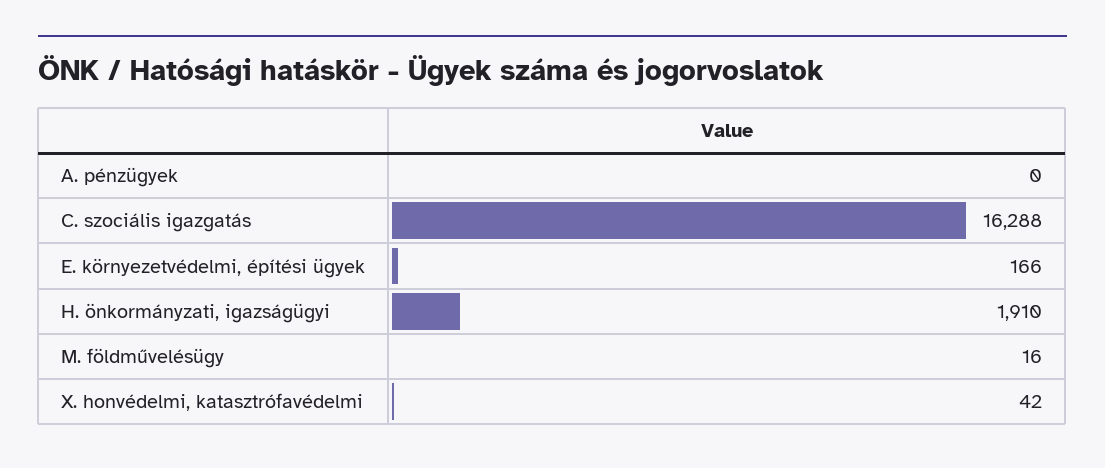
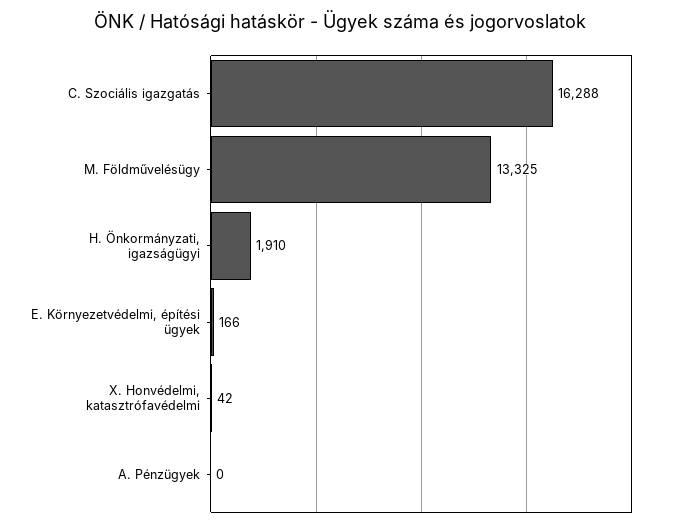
  {
    "A. pénzügyek": 0,
    "C. szociális igazgatás": 16288,
    "E. környezetvédelmi, építési ügyek": 166,
    "H. önkormányzati, igazságügyi": 1910,
-   "M. földművelésügy": 16,
+   "M. földművelésügy": 13325,
    "X. honvédelmi, katasztrófavédelmi": 42
  }

